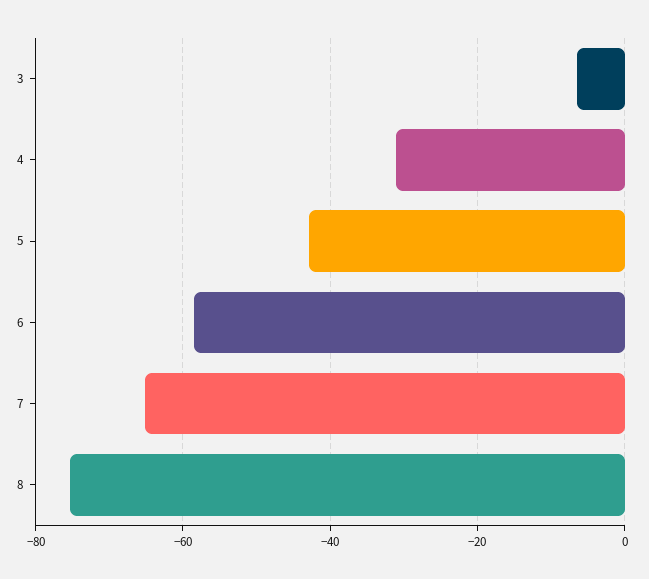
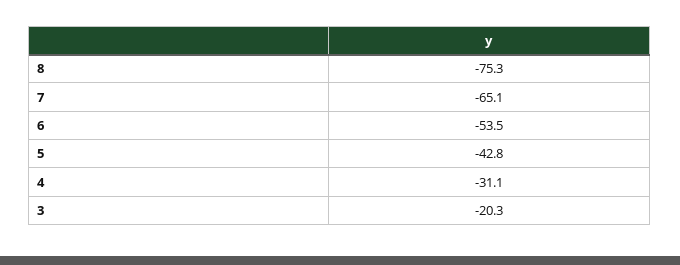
  {
-   "3": -6,
+   "3": -20.3,
    "4": -31.1,
    "5": -42.8,
-   "6": -58,
+   "6": -53.5,
    "7": -65.1,
    "8": -75.3
  }

